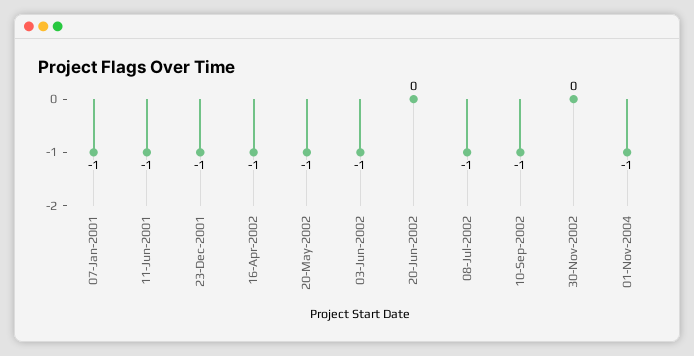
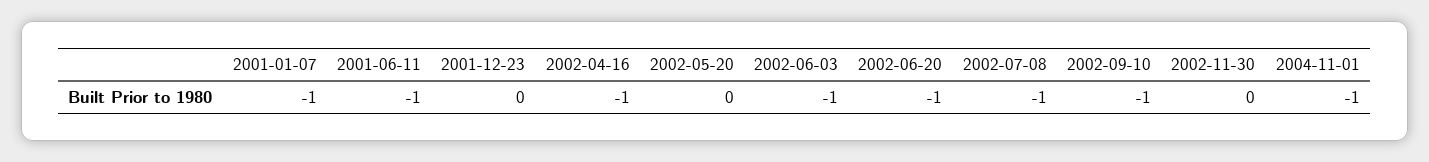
  {
    "07-Jan-2001": -1,
    "11-Jun-2001": -1,
-   "23-Dec-2001": -1,
+   "23-Dec-2001": 0,
    "16-Apr-2002": -1,
-   "20-May-2002": -1,
+   "20-May-2002": 0,
    "03-Jun-2002": -1,
-   "20-Jun-2002": 0,
+   "20-Jun-2002": -1,
    "08-Jul-2002": -1,
    "10-Sep-2002": -1,
    "30-Nov-2002": 0,
    "01-Nov-2004": -1
  }

